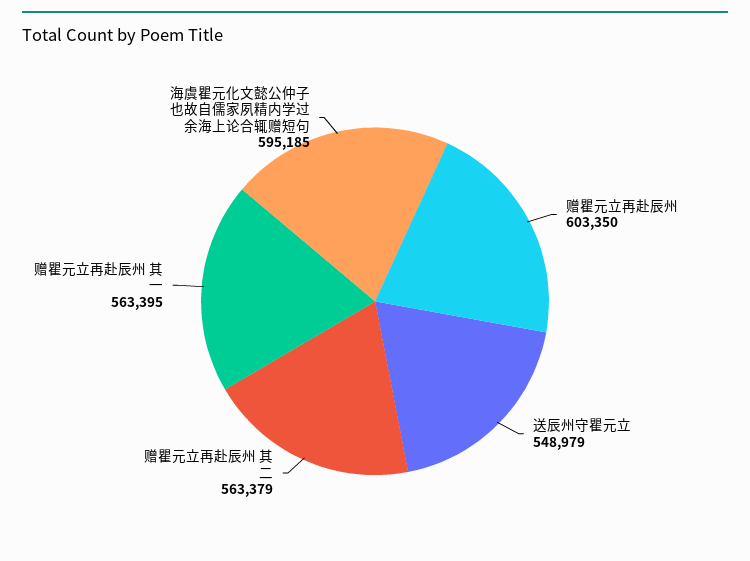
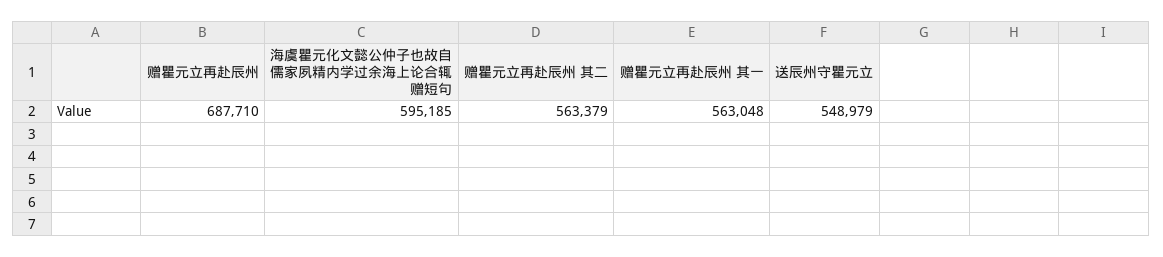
  {
-   "赠瞿元立再赴辰州": 603350,
+   "赠瞿元立再赴辰州": 687710,
    "送辰州守瞿元立": 548979,
    "赠瞿元立再赴辰州 其二": 563379,
-   "赠瞿元立再赴辰州 其一": 563395,
+   "赠瞿元立再赴辰州 其一": 563048,
    "海虞瞿元化文懿公仲子也故自儒家夙精内学过余海上论合辄赠短句": 595185
  }

